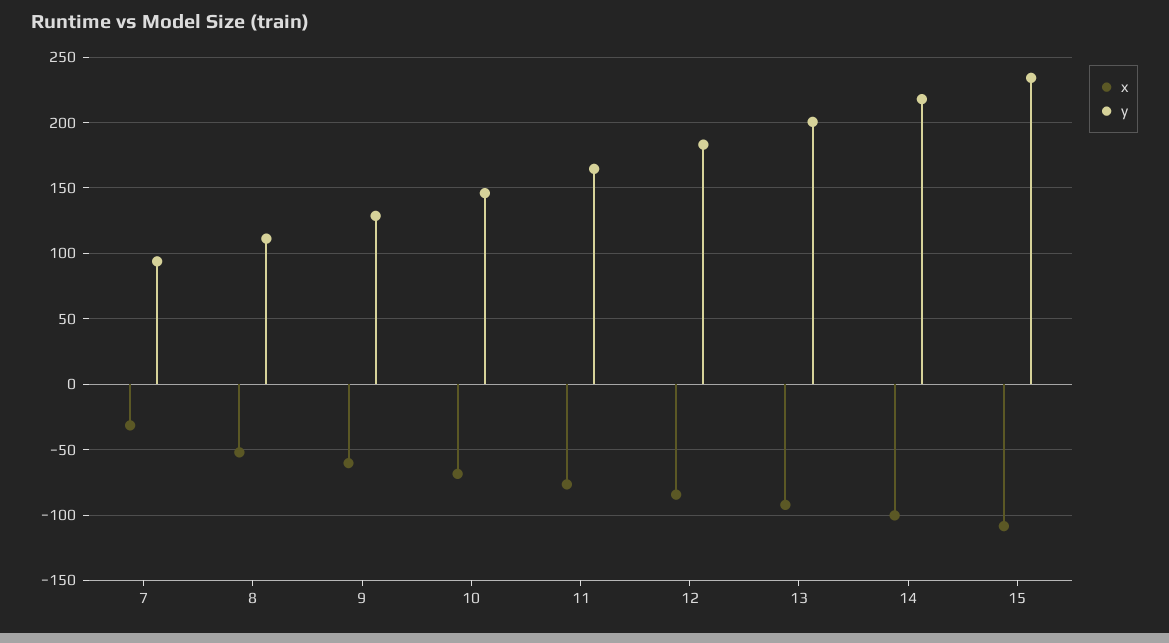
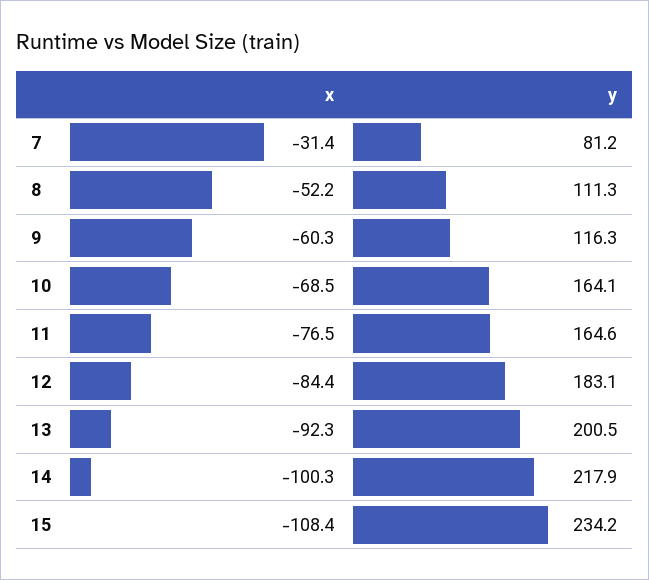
  {
    "x": {
      "7": -31.4,
      "8": -52.2,
      "9": -60.3,
      "10": -68.5,
      "11": -76.5,
      "12": -84.4,
      "13": -92.3,
      "14": -100.3,
      "15": -108.4
    },
    "y": {
-     "7": 95,
+     "7": 81.2,
      "8": 111.3,
-     "9": 130,
+     "9": 116.3,
-     "10": 145,
+     "10": 164.1,
      "11": 164.6,
      "12": 183.1,
      "13": 200.5,
      "14": 217.9,
      "15": 234.2
    }
  }

